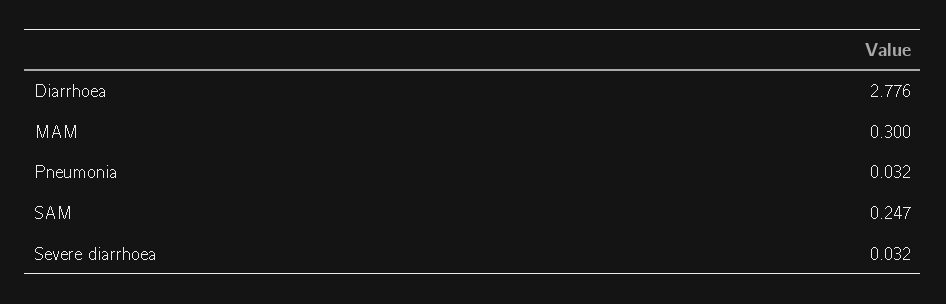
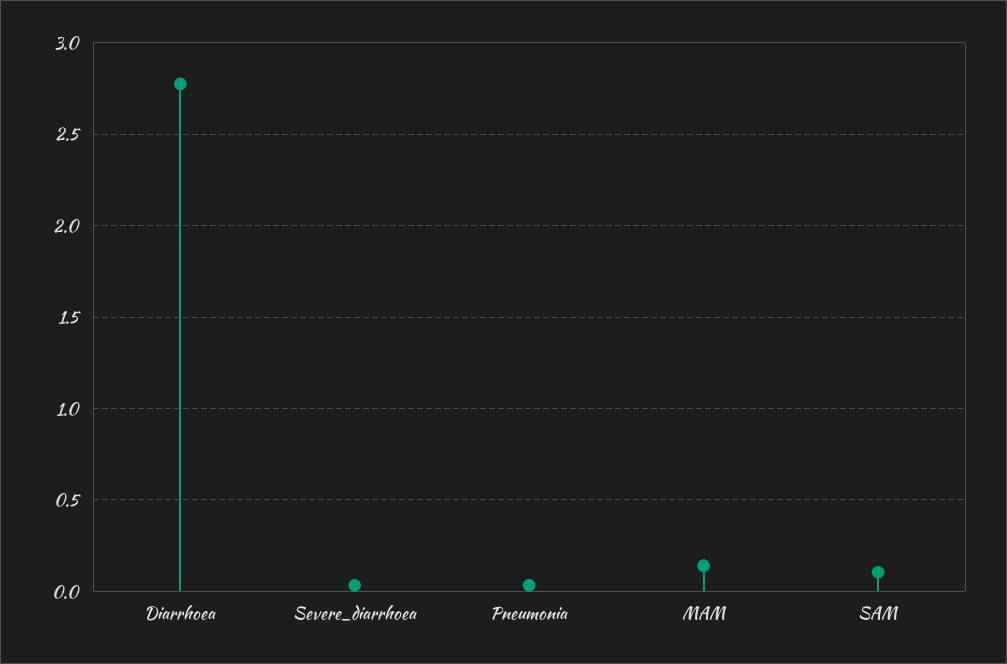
  {
    "Diarrhoea": 2.776,
-   "MAM": 0.3,
+   "MAM": 0.15,
    "Pneumonia": 0.032,
-   "SAM": 0.247,
+   "SAM": 0.1,
    "Severe diarrhoea": 0.032
  }

